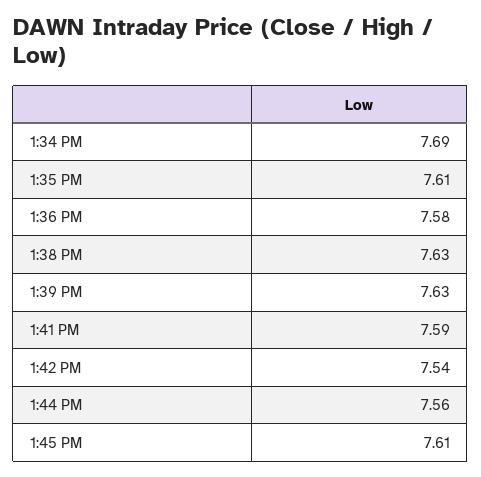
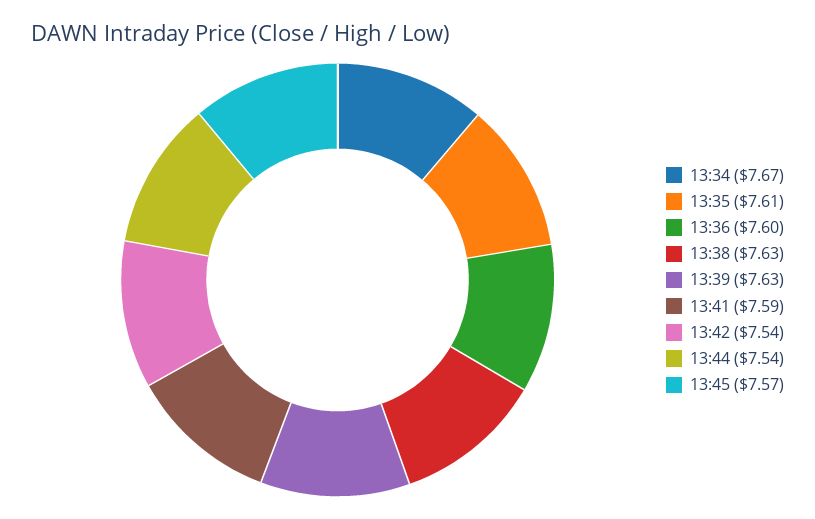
  {
-   "1:34 PM": 7.69,
+   "1:34 PM": 7.67,
    "1:35 PM": 7.61,
-   "1:36 PM": 7.58,
+   "1:36 PM": 7.6,
    "1:38 PM": 7.63,
    "1:39 PM": 7.63,
    "1:41 PM": 7.59,
    "1:42 PM": 7.54,
-   "1:44 PM": 7.56,
+   "1:44 PM": 7.54,
-   "1:45 PM": 7.61
+   "1:45 PM": 7.57
  }

